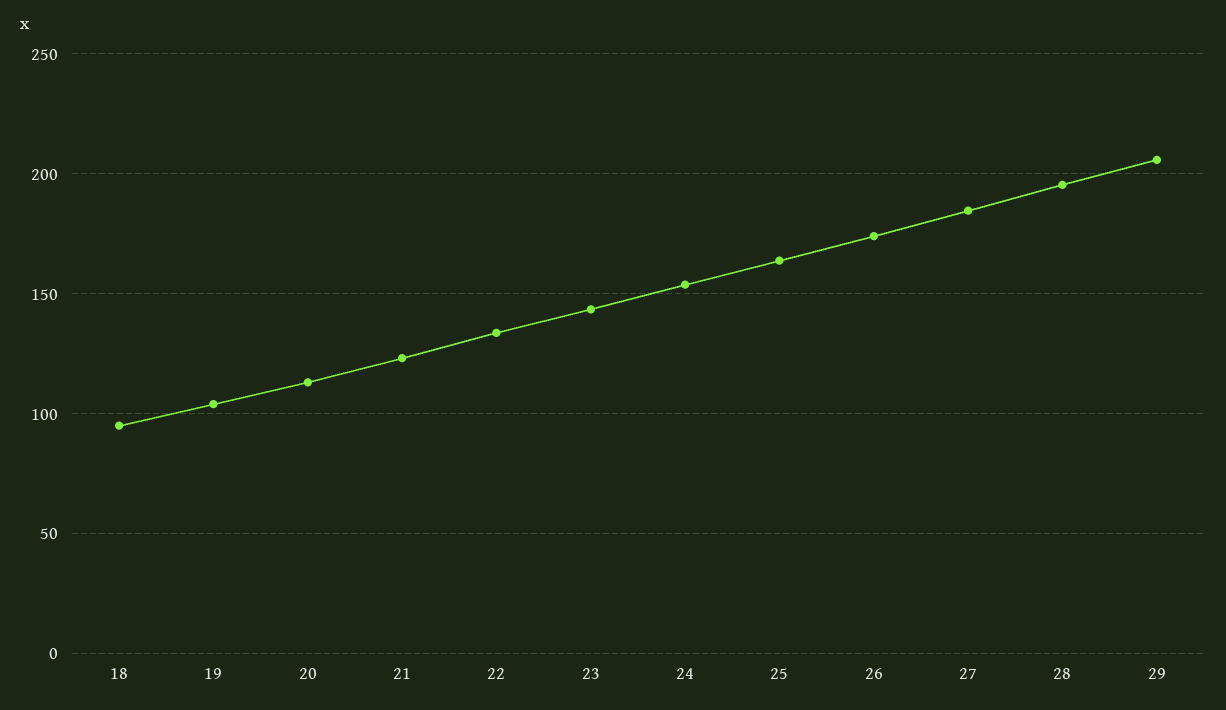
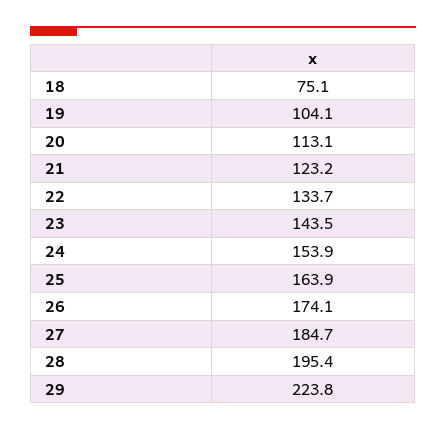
  {
-   "18": 95,
+   "18": 75.1,
    "19": 104.1,
    "20": 113.1,
    "21": 123.2,
    "22": 133.7,
    "23": 143.5,
    "24": 153.9,
    "25": 163.9,
    "26": 174.1,
    "27": 184.7,
    "28": 195.4,
-   "29": 205
+   "29": 223.8
  }

